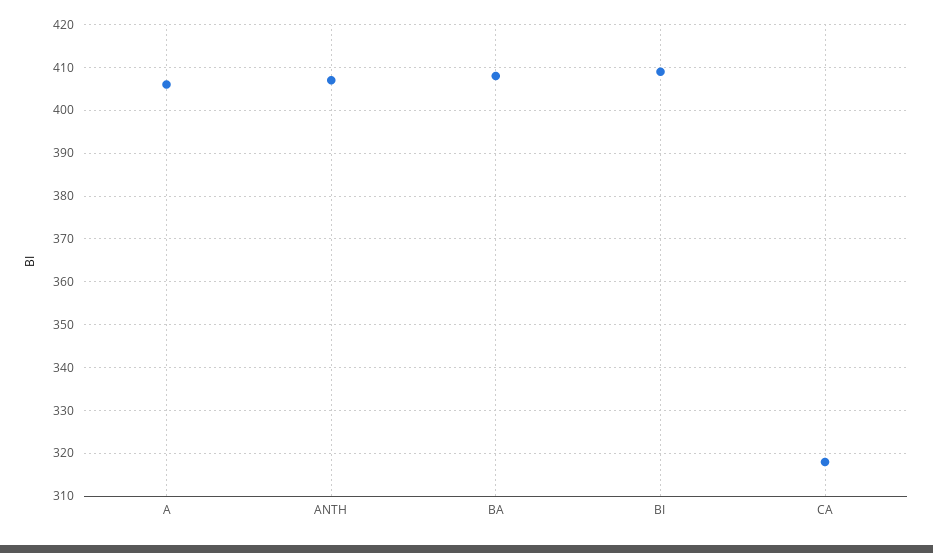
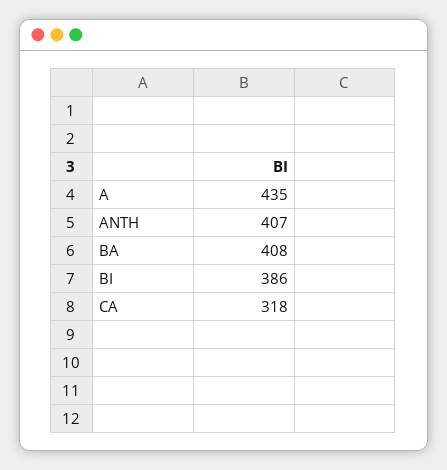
  {
-   "A": 405,
+   "A": 435,
    "ANTH": 407,
    "BA": 408,
-   "BI": 410,
+   "BI": 386,
    "CA": 318
  }

